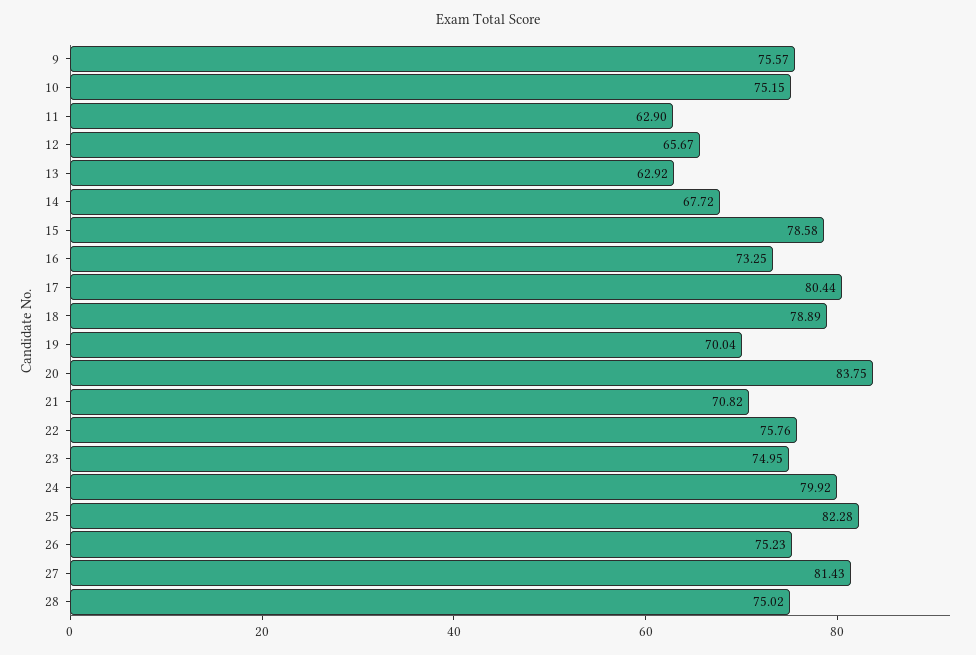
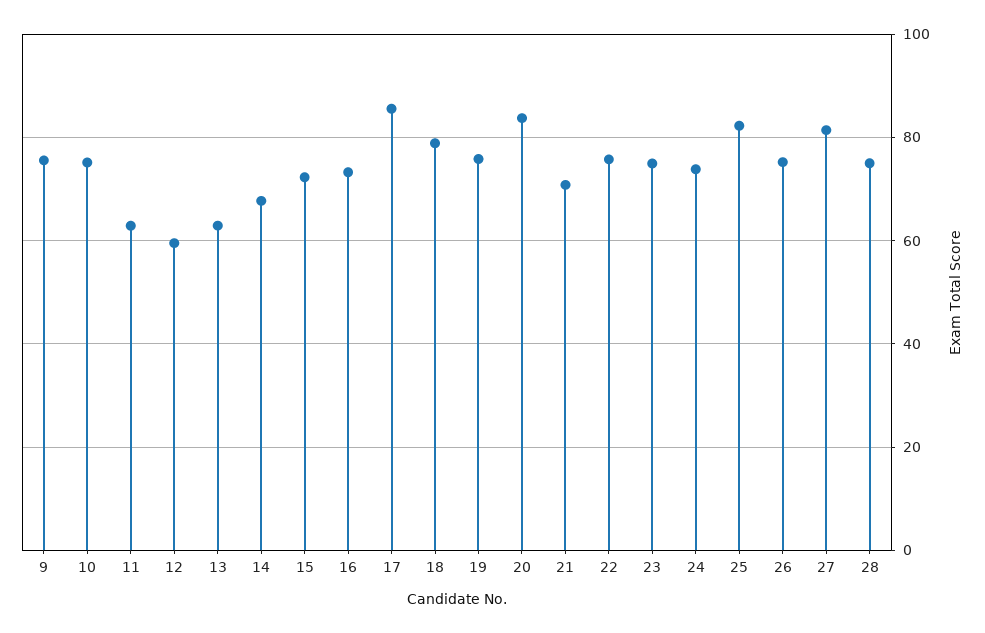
  {
    "9": 75.57,
    "10": 75.15,
    "11": 62.9,
-   "12": 65.67,
+   "12": 60,
    "13": 62.92,
    "14": 67.72,
-   "15": 78.58,
+   "15": 72,
    "16": 73.25,
-   "17": 80.44,
+   "17": 86,
    "18": 78.89,
-   "19": 70.04,
+   "19": 76,
    "20": 83.75,
    "21": 70.82,
    "22": 75.76,
    "23": 74.95,
-   "24": 79.92,
+   "24": 74,
    "25": 82.28,
    "26": 75.23,
    "27": 81.43,
    "28": 75.02
  }

